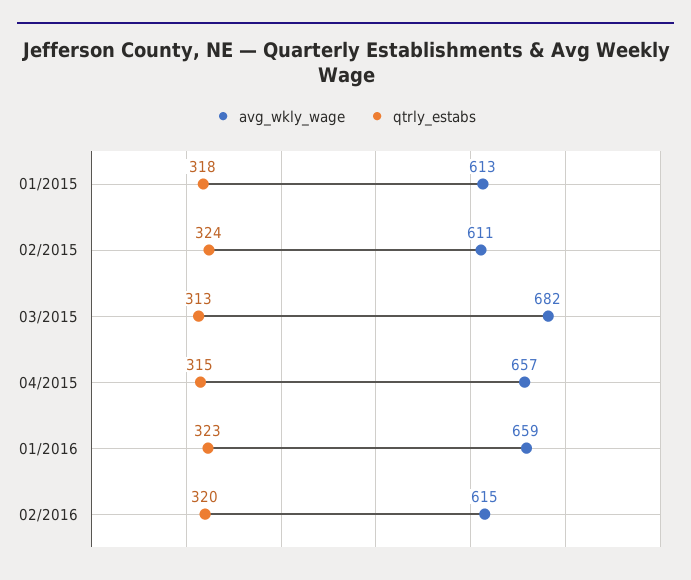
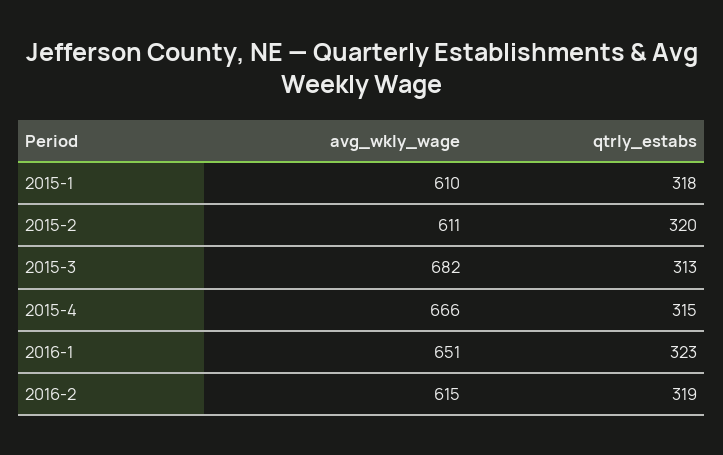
  {
    "avg_wkly_wage": {
-     "01/2015": 613,
+     "01/2015": 610,
      "02/2015": 611,
      "03/2015": 682,
-     "04/2015": 657,
+     "04/2015": 666,
-     "01/2016": 659,
+     "01/2016": 651,
      "02/2016": 615
    },
    "qtrly_estabs": {
      "01/2015": 318,
-     "02/2015": 324,
+     "02/2015": 320,
      "03/2015": 313,
      "04/2015": 315,
      "01/2016": 323,
-     "02/2016": 320
+     "02/2016": 319
    }
  }

